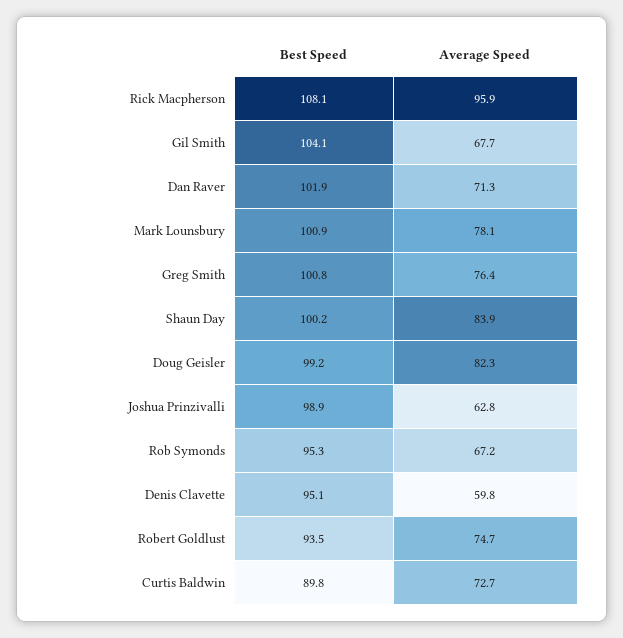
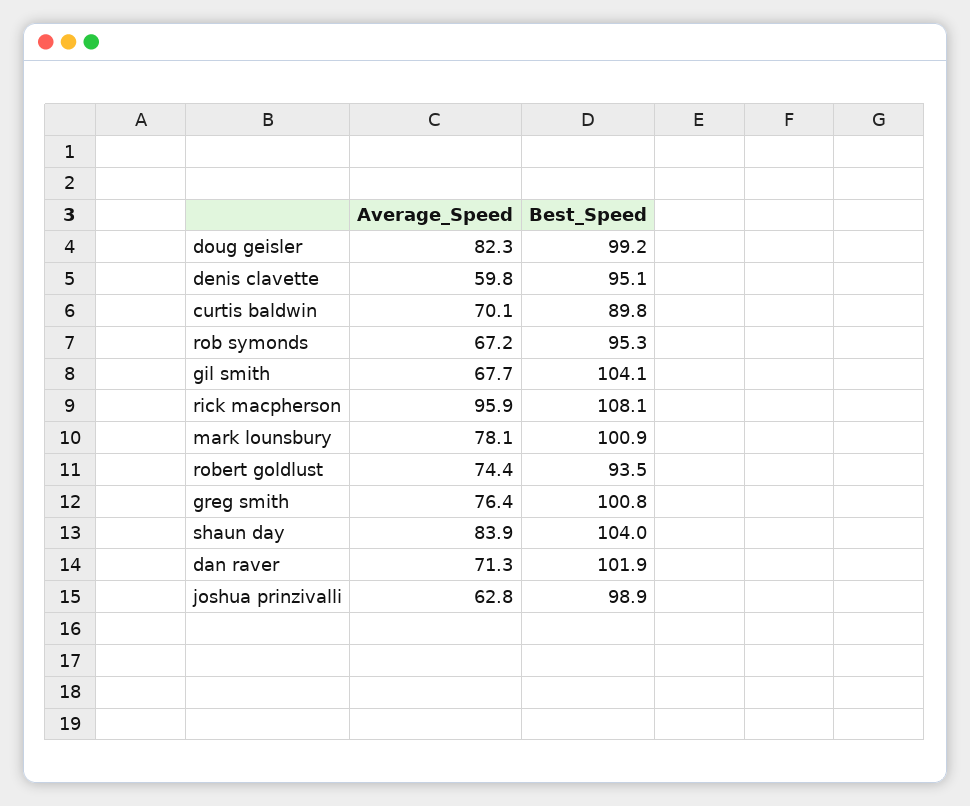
  {
    "Best Speed": {
      "Rick Macpherson": 108.1,
      "Gil Smith": 104.1,
      "Dan Raver": 101.9,
      "Mark Lounsbury": 100.9,
      "Greg Smith": 100.8,
-     "Shaun Day": 100.2,
+     "Shaun Day": 104,
      "Doug Geisler": 99.2,
      "Joshua Prinzivalli": 98.9,
      "Rob Symonds": 95.3,
      "Denis Clavette": 95.1,
      "Robert Goldlust": 93.5,
      "Curtis Baldwin": 89.8
    },
    "Average Speed": {
      "Rick Macpherson": 95.9,
      "Gil Smith": 67.7,
      "Dan Raver": 71.3,
      "Mark Lounsbury": 78.1,
      "Greg Smith": 76.4,
      "Shaun Day": 83.9,
      "Doug Geisler": 82.3,
      "Joshua Prinzivalli": 62.8,
      "Rob Symonds": 67.2,
      "Denis Clavette": 59.8,
-     "Robert Goldlust": 74.7,
+     "Robert Goldlust": 74.4,
-     "Curtis Baldwin": 72.7
+     "Curtis Baldwin": 70.1
    }
  }

